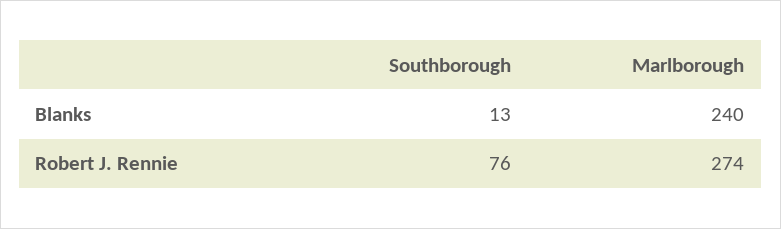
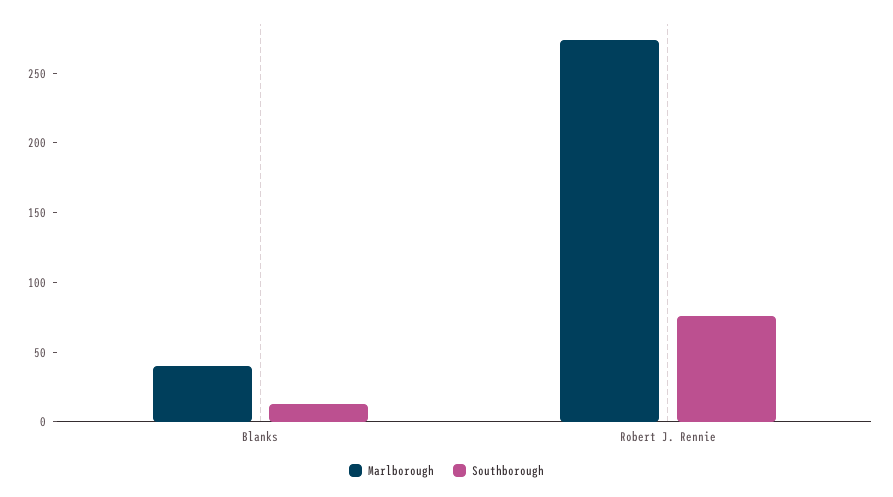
  {
    "Southborough": {
      "Blanks": 13,
      "Robert J. Rennie": 76
    },
    "Marlborough": {
-     "Blanks": 240,
+     "Blanks": 40,
      "Robert J. Rennie": 274
    }
  }

